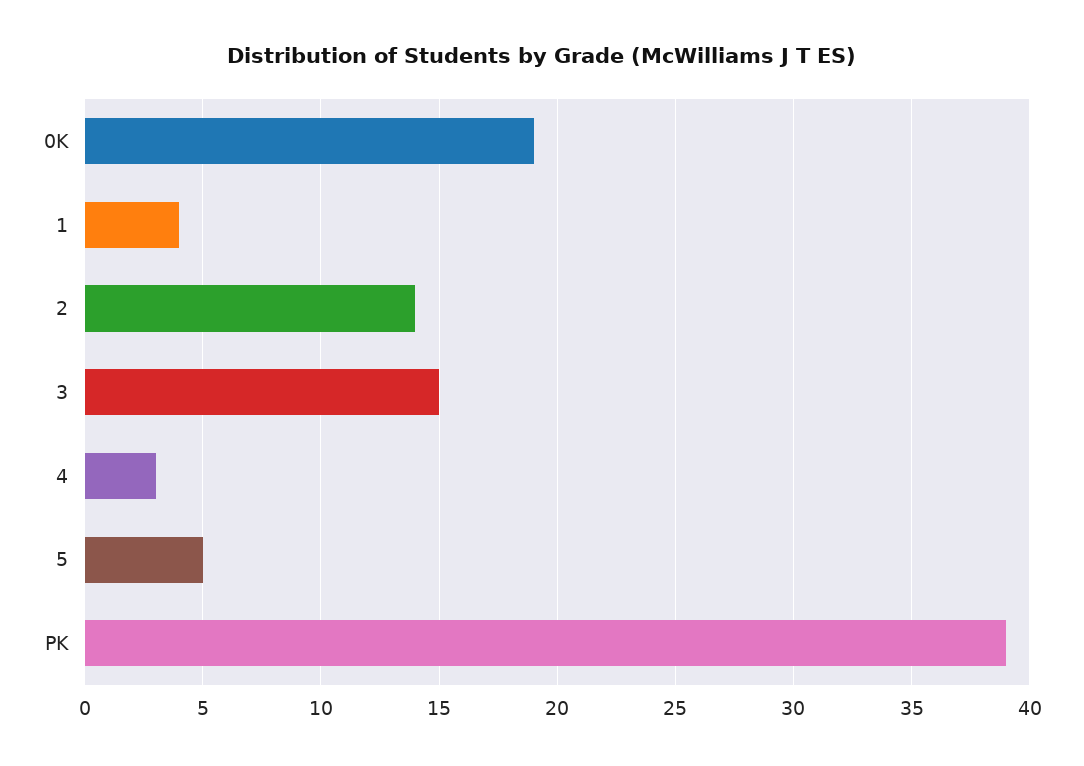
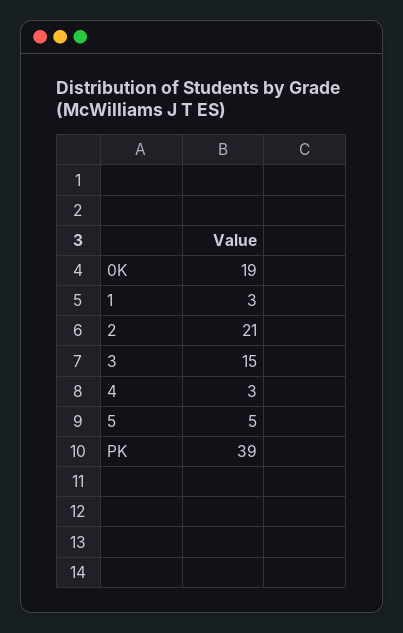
  {
    "0K": 19,
-   "1": 4,
+   "1": 3,
-   "2": 14,
+   "2": 21,
    "3": 15,
    "4": 3,
    "5": 5,
    "PK": 39
  }

